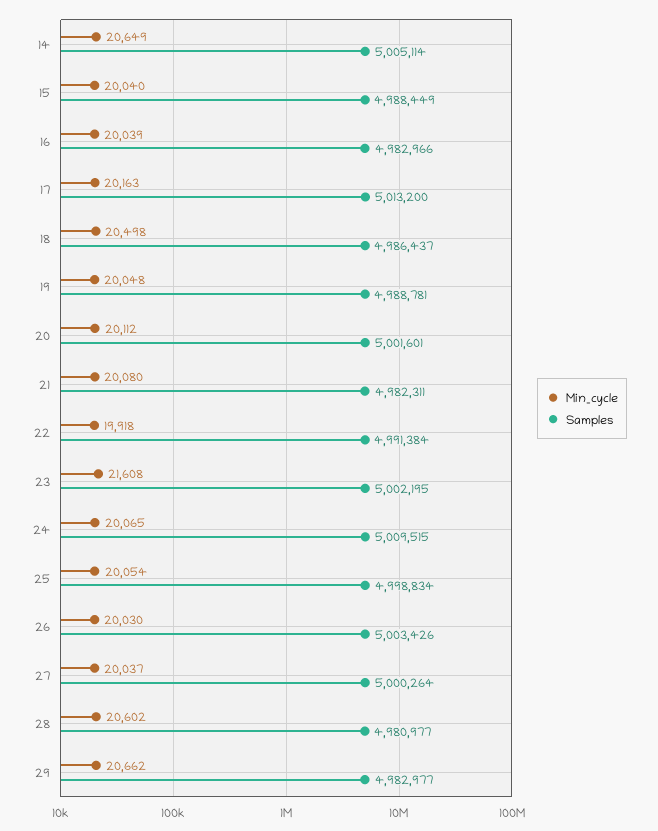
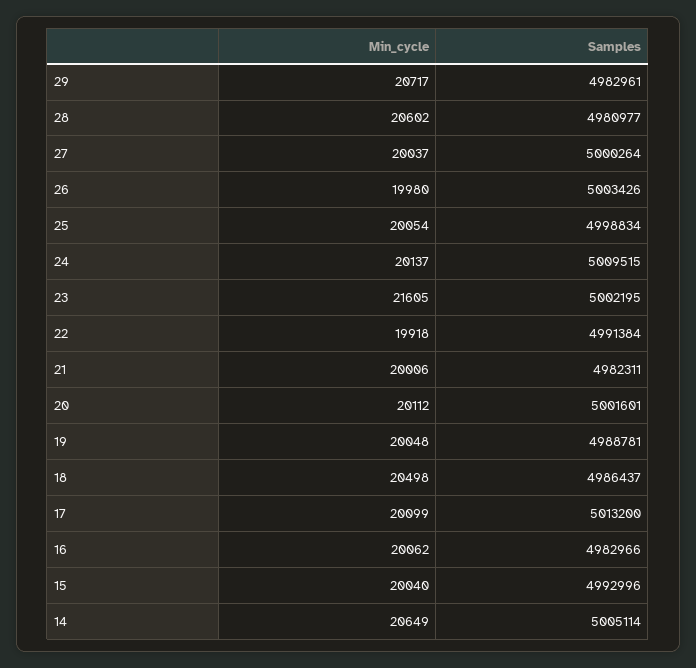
  {
    "Min_cycle": {
      "14": 20649,
      "15": 20040,
-     "16": 20039,
+     "16": 20062,
-     "17": 20163,
+     "17": 20099,
      "18": 20498,
      "19": 20048,
      "20": 20112,
-     "21": 20080,
+     "21": 20006,
      "22": 19918,
-     "23": 21608,
+     "23": 21605,
-     "24": 20065,
+     "24": 20137,
      "25": 20054,
-     "26": 20030,
+     "26": 19980,
      "27": 20037,
      "28": 20602,
-     "29": 20662
+     "29": 20717
    },
    "Samples": {
      "14": 5005114,
-     "15": 4988449,
+     "15": 4992996,
      "16": 4982966,
      "17": 5013200,
      "18": 4986437,
      "19": 4988781,
      "20": 5001601,
      "21": 4982311,
      "22": 4991384,
      "23": 5002195,
      "24": 5009515,
      "25": 4998834,
      "26": 5003426,
      "27": 5000264,
      "28": 4980977,
-     "29": 4982977
+     "29": 4982961
    }
  }

